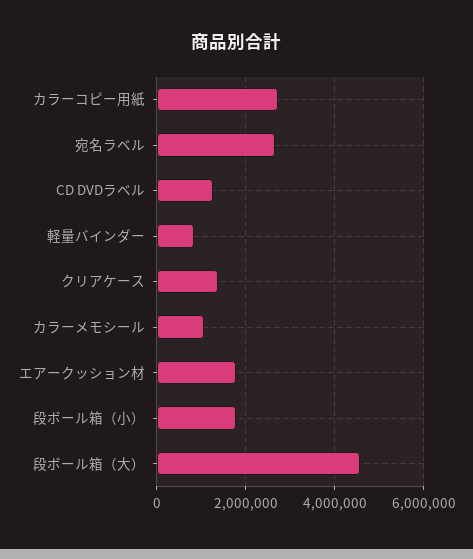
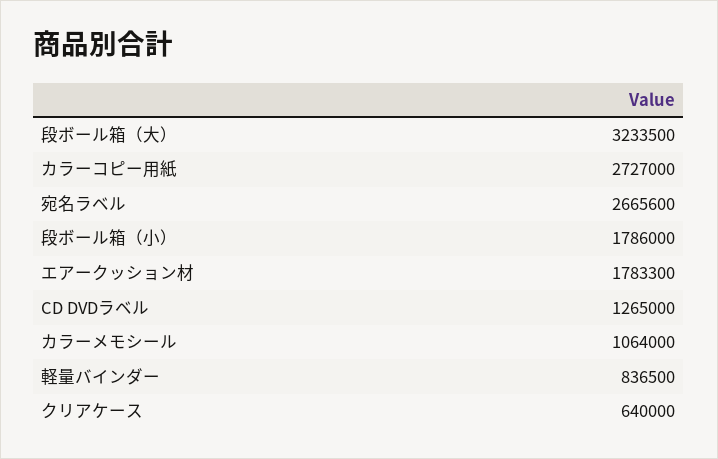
  {
    "カラーコピー用紙": 2727000,
    "宛名ラベル": 2665600,
    "CD DVDラベル": 1265000,
    "軽量バインダー": 836500,
-   "クリアケース": 1400000,
+   "クリアケース": 640000,
    "カラーメモシール": 1064000,
    "エアークッション材": 1783300,
    "段ボール箱（小）": 1786000,
-   "段ボール箱（大）": 4600000
+   "段ボール箱（大）": 3233500
  }

